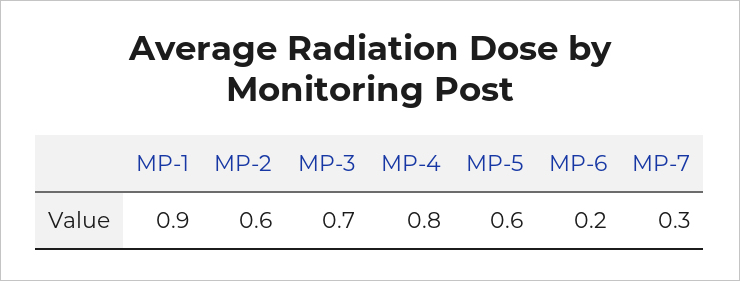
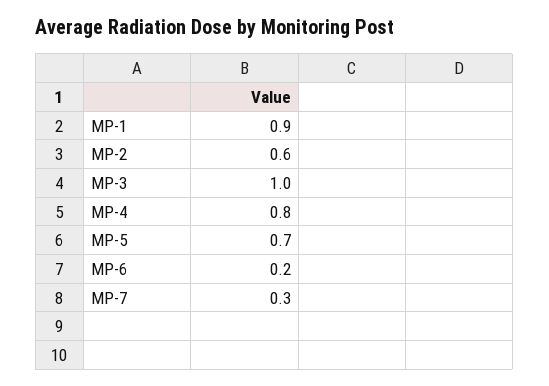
  {
    "MP-1": 0.9,
    "MP-2": 0.6,
-   "MP-3": 0.7,
+   "MP-3": 1,
    "MP-4": 0.8,
-   "MP-5": 0.6,
+   "MP-5": 0.7,
    "MP-6": 0.2,
    "MP-7": 0.3
  }

